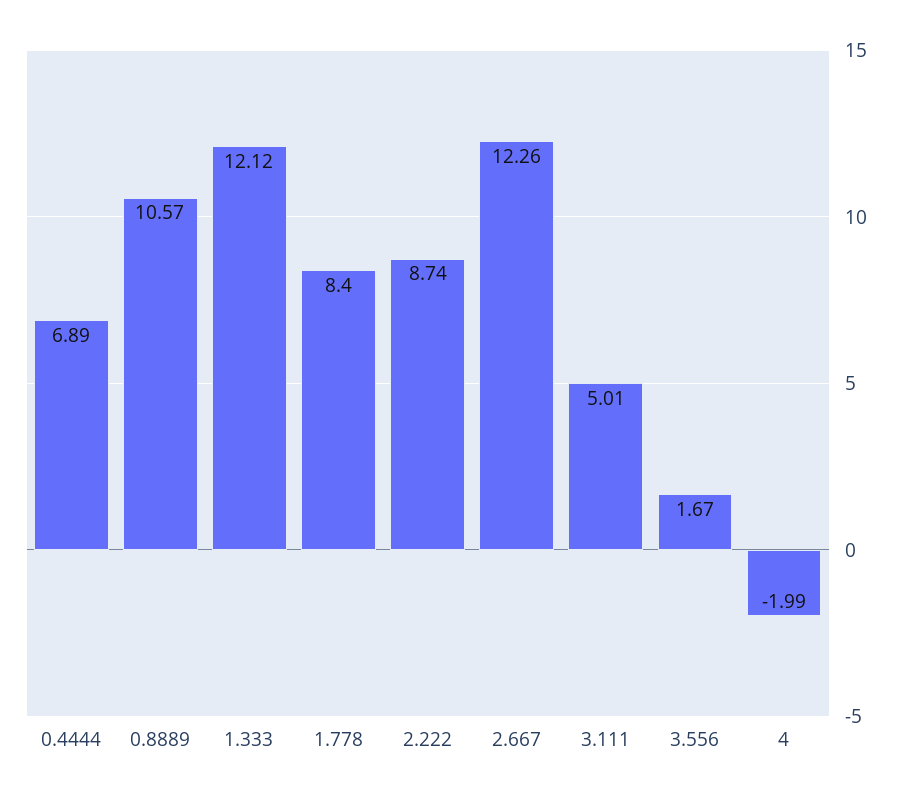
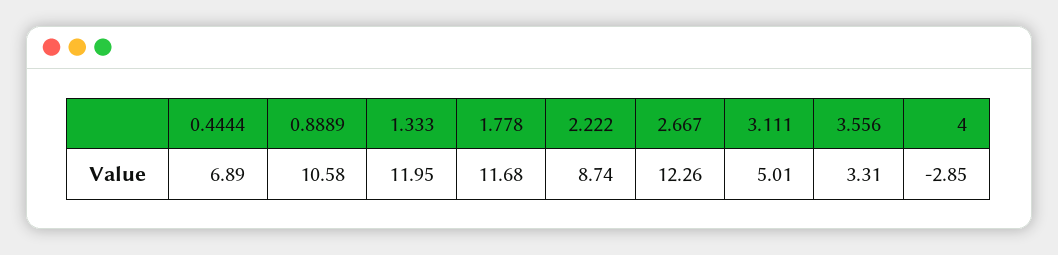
  {
    "0.4444": 6.89,
-   "0.8889": 10.57,
+   "0.8889": 10.58,
-   "1.333": 12.12,
+   "1.333": 11.95,
-   "1.778": 8.4,
+   "1.778": 11.68,
    "2.222": 8.74,
    "2.667": 12.26,
    "3.111": 5.01,
-   "3.556": 1.67,
+   "3.556": 3.31,
-   "4": -1.99
+   "4": -2.85
  }

